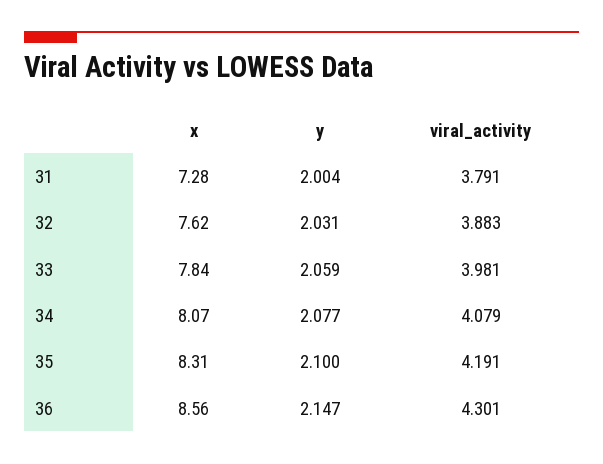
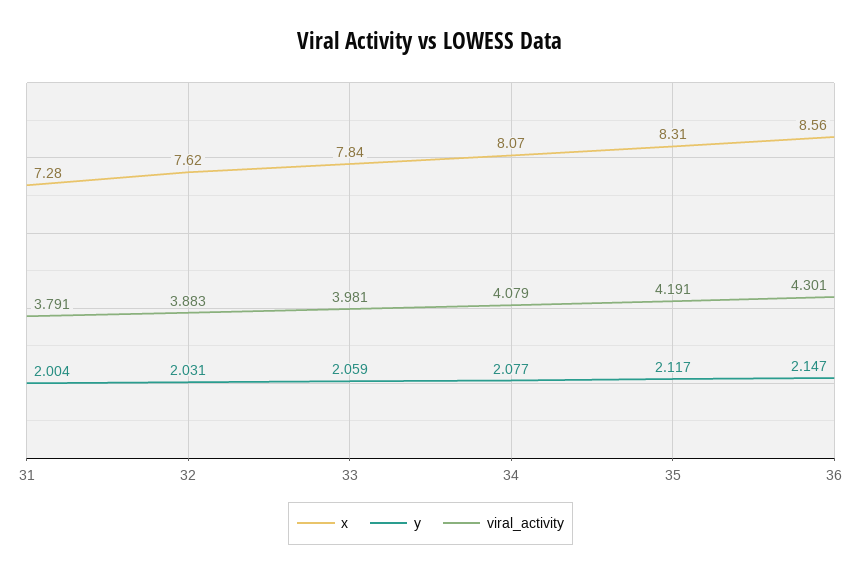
  {
    "x": {
      "31": 7.28,
      "32": 7.62,
      "33": 7.84,
      "34": 8.07,
      "35": 8.31,
      "36": 8.56
    },
    "y": {
      "31": 2.004,
      "32": 2.031,
      "33": 2.059,
      "34": 2.077,
-     "35": 2.1,
+     "35": 2.117,
      "36": 2.147
    },
    "viral_activity": {
      "31": 3.791,
      "32": 3.883,
      "33": 3.981,
      "34": 4.079,
      "35": 4.191,
      "36": 4.301
    }
  }

